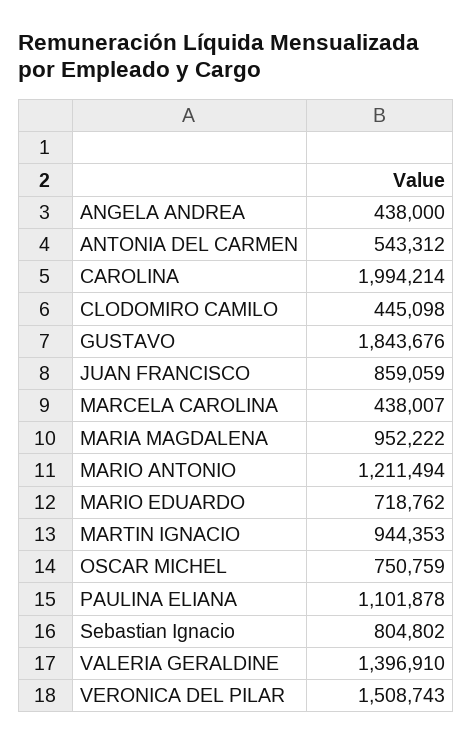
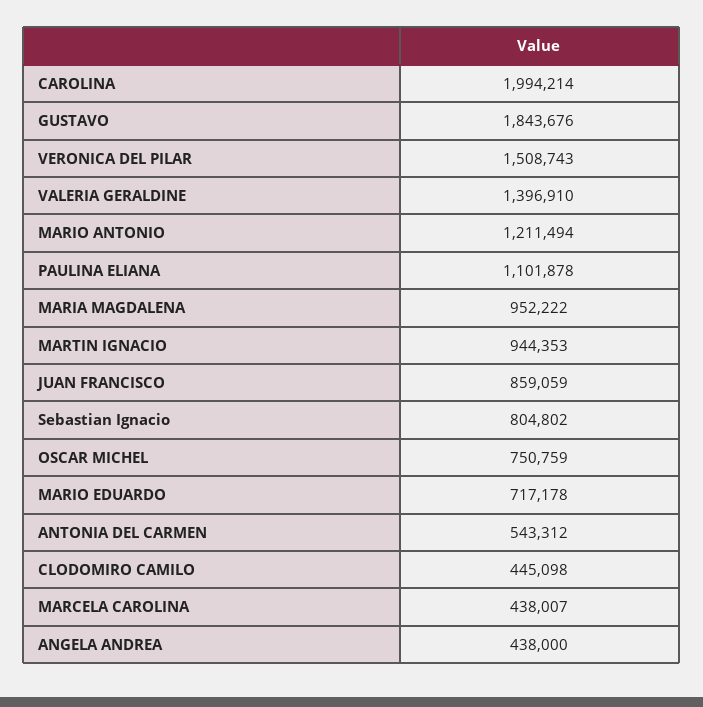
  {
    "ANGELA ANDREA": 438000,
    "ANTONIA DEL CARMEN": 543312,
    "CAROLINA": 1994214,
    "CLODOMIRO CAMILO": 445098,
    "GUSTAVO": 1843676,
    "JUAN FRANCISCO": 859059,
    "MARCELA CAROLINA": 438007,
    "MARIA MAGDALENA": 952222,
    "MARIO ANTONIO": 1211494,
-   "MARIO EDUARDO": 718762,
+   "MARIO EDUARDO": 717178,
    "MARTIN IGNACIO": 944353,
    "OSCAR MICHEL": 750759,
    "PAULINA ELIANA": 1101878,
    "Sebastian Ignacio": 804802,
    "VALERIA GERALDINE": 1396910,
    "VERONICA DEL PILAR": 1508743
  }

